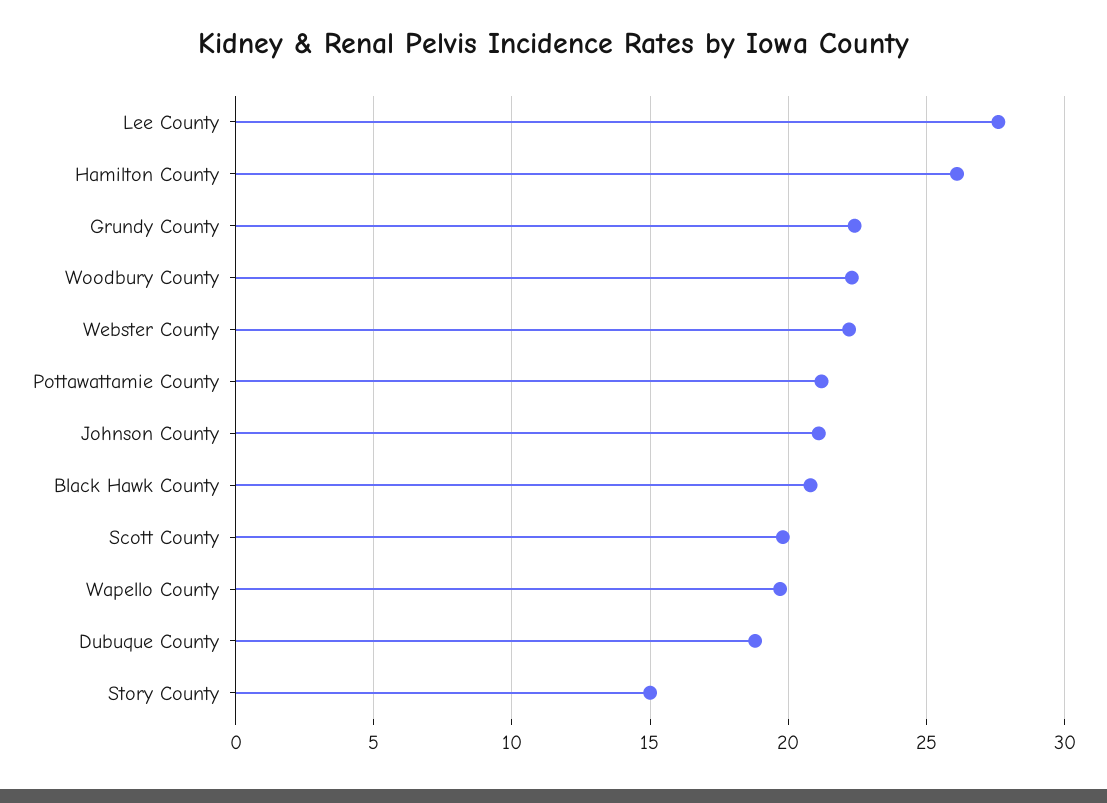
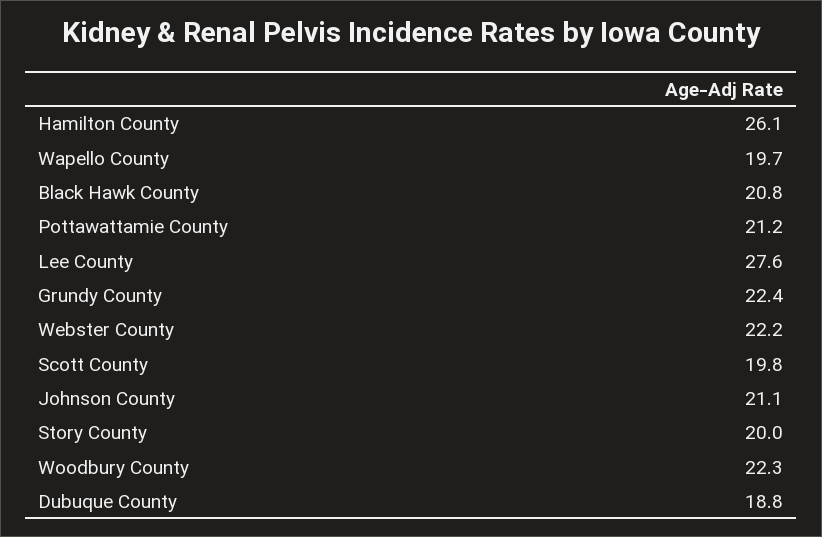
  {
    "Lee County": 27.6,
    "Hamilton County": 26.1,
    "Grundy County": 22.4,
    "Woodbury County": 22.3,
    "Webster County": 22.2,
    "Pottawattamie County": 21.2,
    "Johnson County": 21.1,
    "Black Hawk County": 20.8,
    "Scott County": 19.8,
    "Wapello County": 19.7,
    "Dubuque County": 18.8,
-   "Story County": 15
+   "Story County": 20
  }

